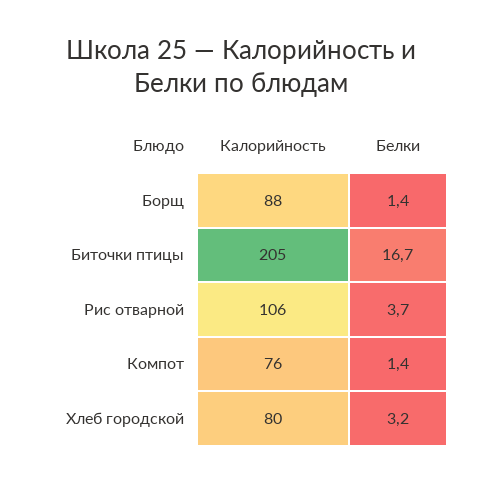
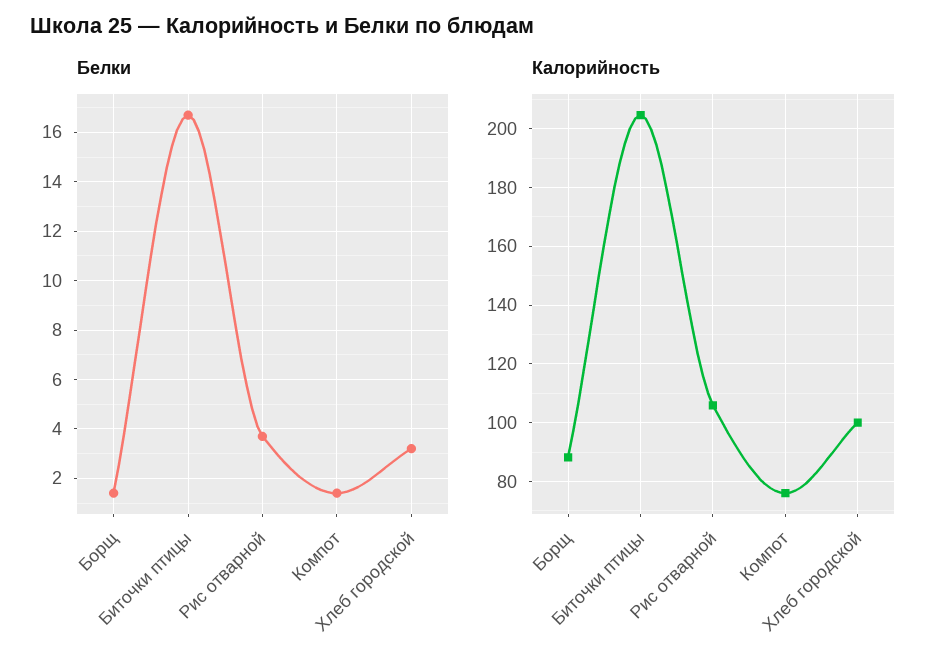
  {
    "Калорийность": {
      "Борщ": 88,
      "Биточки птицы": 205,
      "Рис отварной": 106,
      "Компот": 76,
-     "Хлеб городской": 80
+     "Хлеб городской": 100
    },
    "Белки": {
      "Борщ": 1.4,
      "Биточки птицы": 16.7,
      "Рис отварной": 3.7,
      "Компот": 1.4,
      "Хлеб городской": 3.2
    }
  }

